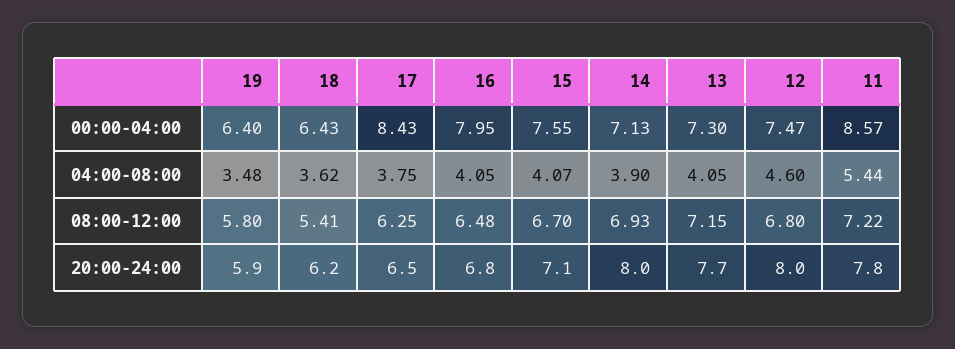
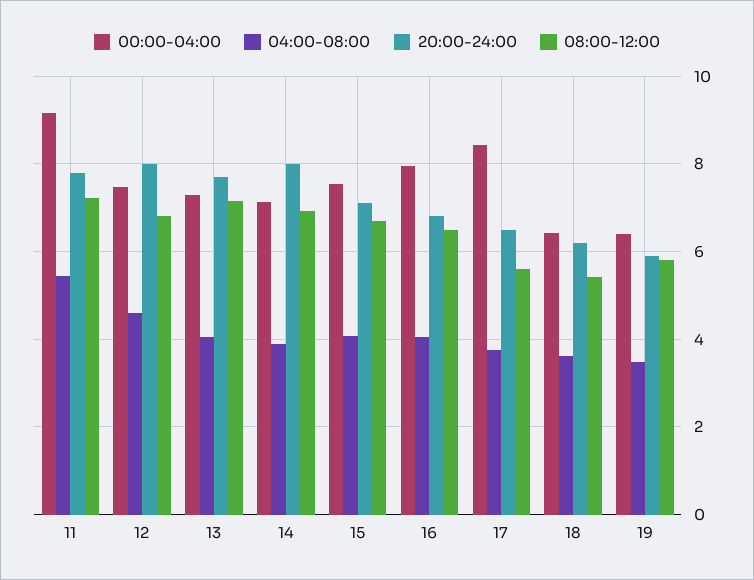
  {
    "00:00-04:00": {
      "19": 6.4,
      "18": 6.43,
      "17": 8.43,
      "16": 7.95,
      "15": 7.55,
      "14": 7.13,
      "13": 7.3,
      "12": 7.47,
-     "11": 8.57
+     "11": 9.2
    },
    "04:00-08:00": {
      "19": 3.48,
      "18": 3.62,
      "17": 3.75,
      "16": 4.05,
      "15": 4.07,
      "14": 3.9,
      "13": 4.05,
      "12": 4.6,
      "11": 5.44
    },
    "08:00-12:00": {
      "19": 5.8,
      "18": 5.41,
-     "17": 6.25,
+     "17": 5.6,
      "16": 6.48,
      "15": 6.7,
      "14": 6.93,
      "13": 7.15,
      "12": 6.8,
      "11": 7.22
    },
    "20:00-24:00": {
      "19": 5.9,
      "18": 6.2,
      "17": 6.5,
      "16": 6.8,
      "15": 7.1,
      "14": 8,
      "13": 7.7,
      "12": 8,
      "11": 7.8
    }
  }

